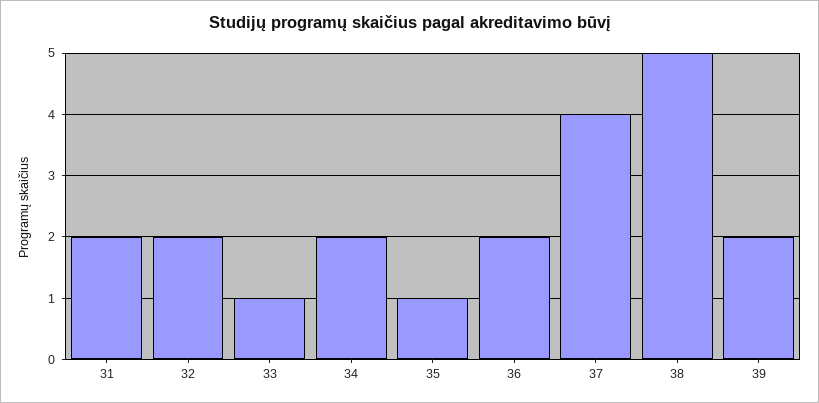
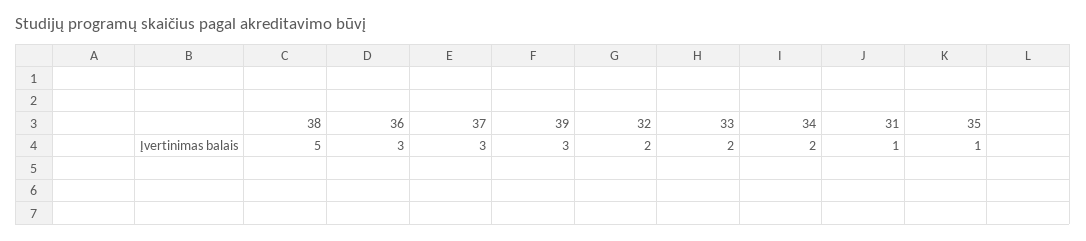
  {
-   "31": 2,
+   "31": 1,
    "32": 2,
-   "33": 1,
+   "33": 2,
    "34": 2,
    "35": 1,
-   "36": 2,
+   "36": 3,
-   "37": 4,
+   "37": 3,
    "38": 5,
-   "39": 2
+   "39": 3
  }

